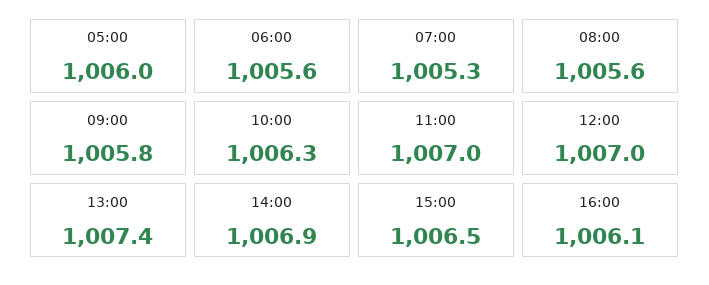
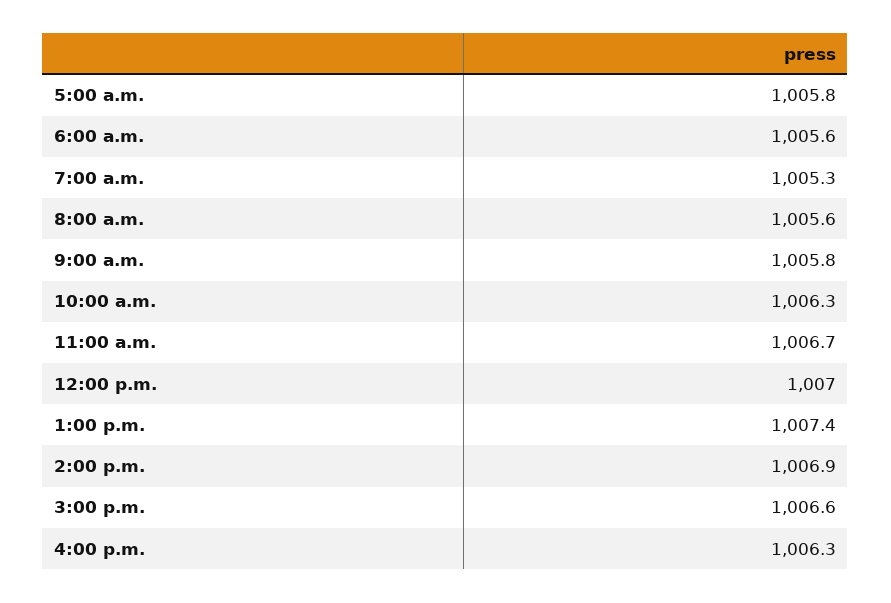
  {
-   "05:00": 1006,
+   "05:00": 1005.8,
    "06:00": 1005.6,
    "07:00": 1005.3,
    "08:00": 1005.6,
    "09:00": 1005.8,
    "10:00": 1006.3,
-   "11:00": 1007,
+   "11:00": 1006.7,
    "12:00": 1007,
    "13:00": 1007.4,
    "14:00": 1006.9,
-   "15:00": 1006.5,
+   "15:00": 1006.6,
-   "16:00": 1006.1
+   "16:00": 1006.3
  }

